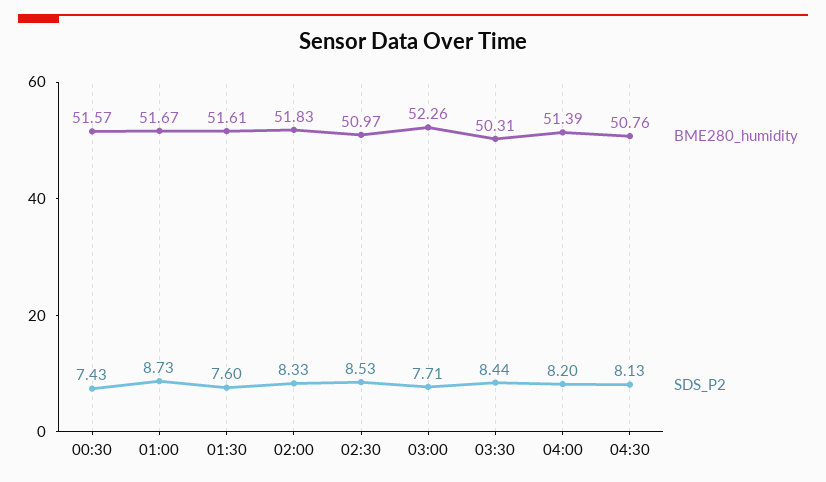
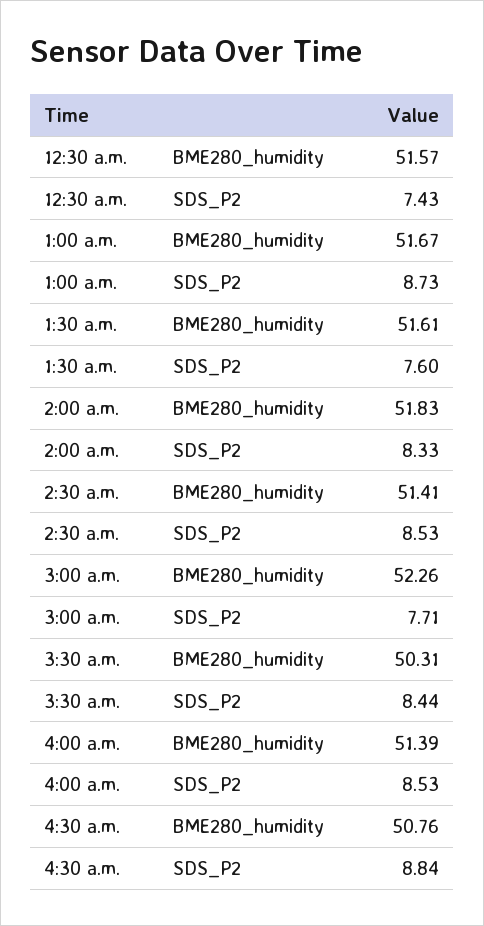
  {
    "BME280_humidity": {
      "00:30": 51.57,
      "01:00": 51.67,
      "01:30": 51.61,
      "02:00": 51.83,
-     "02:30": 50.97,
+     "02:30": 51.41,
      "03:00": 52.26,
      "03:30": 50.31,
      "04:00": 51.39,
      "04:30": 50.76
    },
    "SDS_P2": {
      "00:30": 7.43,
      "01:00": 8.73,
      "01:30": 7.6,
      "02:00": 8.33,
      "02:30": 8.53,
      "03:00": 7.71,
      "03:30": 8.44,
-     "04:00": 8.2,
+     "04:00": 8.53,
-     "04:30": 8.13
+     "04:30": 8.84
    }
  }

